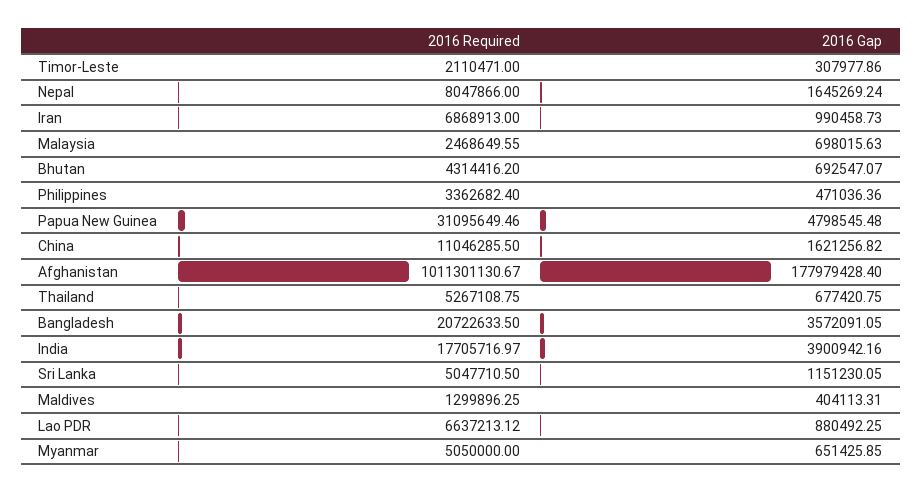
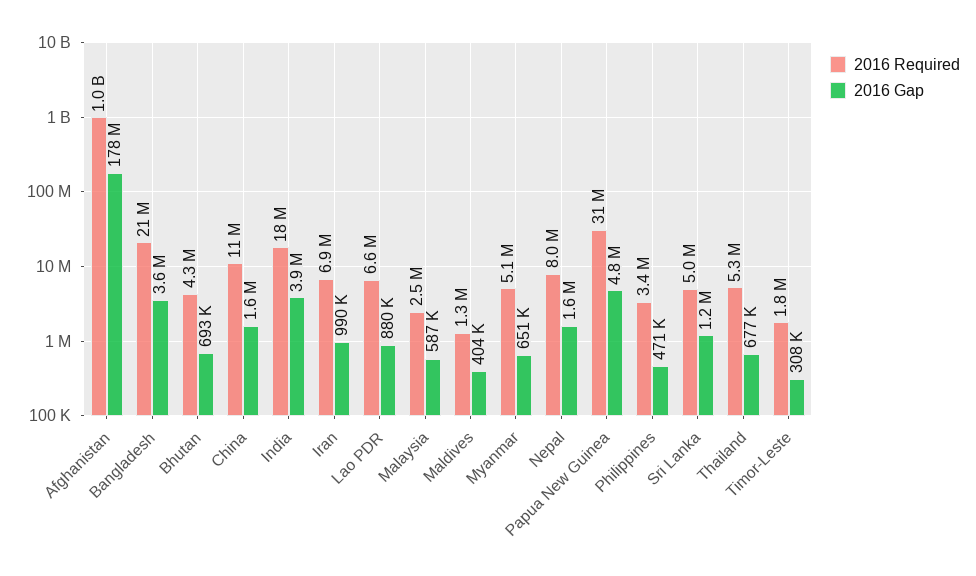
  {
    "2016 Required": {
-     "Timor-Leste": 2110471,
+     "Timor-Leste": 1800000,
      "Nepal": 8047866,
      "Iran": 6868913,
      "Malaysia": 2468649.55,
      "Bhutan": 4314416.2,
      "Philippines": 3362682.4,
      "Papua New Guinea": 31095649.46,
      "China": 11046285.5,
      "Afghanistan": 1011301130.67,
      "Thailand": 5267108.75,
      "Bangladesh": 20722633.5,
      "India": 17705716.97,
      "Sri Lanka": 5047710.5,
      "Maldives": 1299896.25,
      "Lao PDR": 6637213.12,
      "Myanmar": 5050000
    },
    "2016 Gap": {
      "Timor-Leste": 307977.86,
      "Nepal": 1645269.24,
      "Iran": 990458.73,
-     "Malaysia": 698015.63,
+     "Malaysia": 587000,
      "Bhutan": 692547.07,
      "Philippines": 471036.36,
      "Papua New Guinea": 4798545.48,
      "China": 1621256.82,
      "Afghanistan": 177979428.4,
      "Thailand": 677420.75,
      "Bangladesh": 3572091.05,
      "India": 3900942.16,
      "Sri Lanka": 1151230.05,
      "Maldives": 404113.31,
      "Lao PDR": 880492.25,
      "Myanmar": 651425.85
    }
  }

